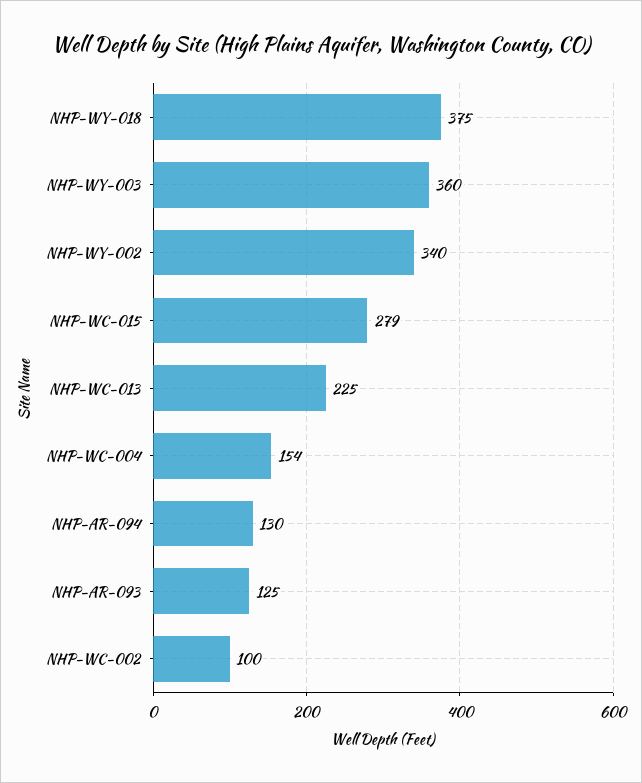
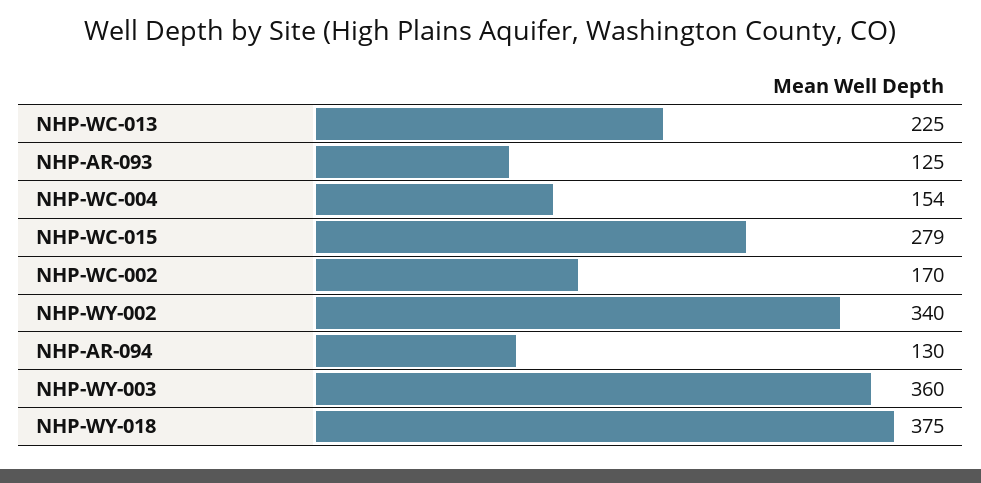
  {
    "NHP-WY-018": 375,
    "NHP-WY-003": 360,
    "NHP-WY-002": 340,
    "NHP-WC-015": 279,
    "NHP-WC-013": 225,
    "NHP-WC-004": 154,
    "NHP-AR-094": 130,
    "NHP-AR-093": 125,
-   "NHP-WC-002": 100
+   "NHP-WC-002": 170
  }

